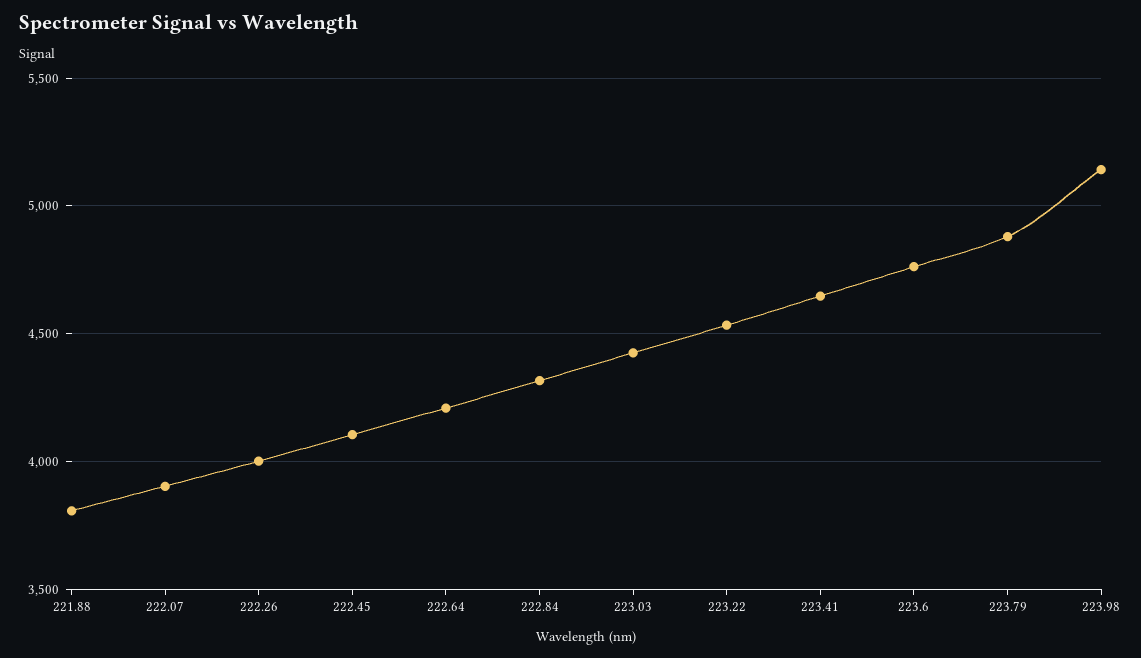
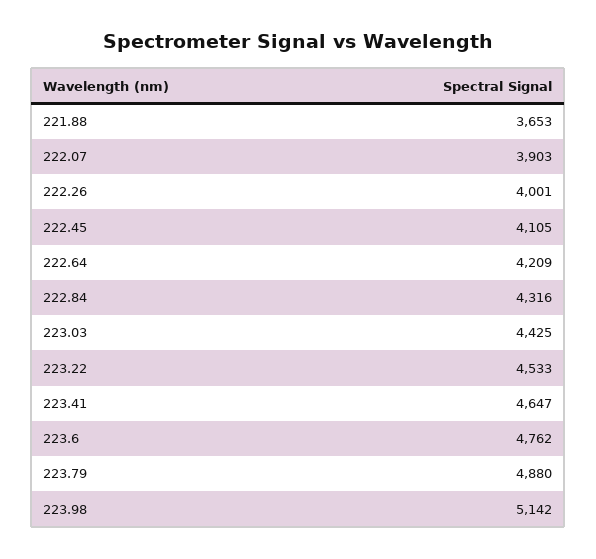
  {
-   "221.88": 3800,
+   "221.88": 3653,
    "222.07": 3903,
    "222.26": 4001,
    "222.45": 4105,
    "222.64": 4209,
    "222.84": 4316,
    "223.03": 4425,
    "223.22": 4533,
    "223.41": 4647,
    "223.6": 4762,
    "223.79": 4880,
    "223.98": 5142
  }

